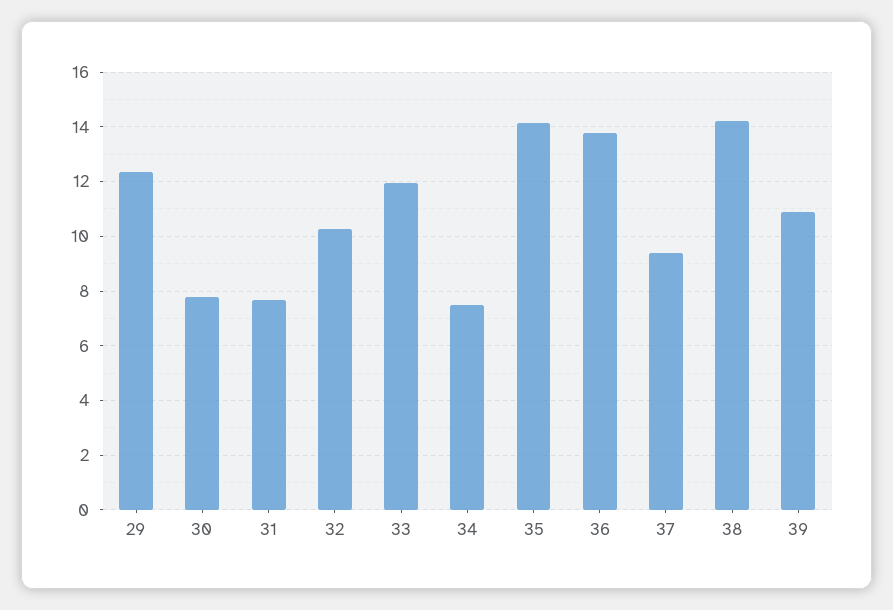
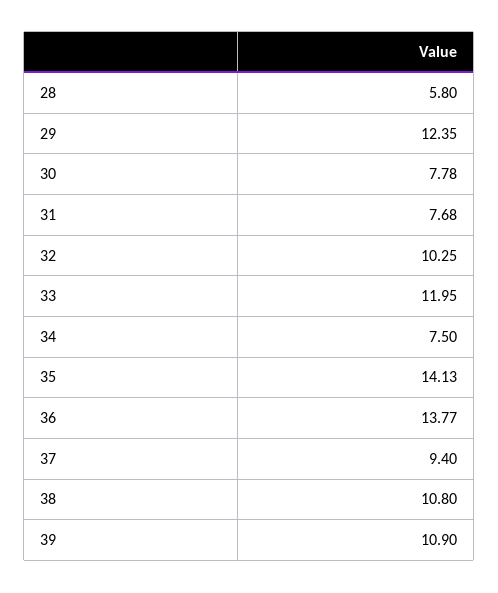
  {
    "29": 12.35,
    "30": 7.78,
    "31": 7.68,
    "32": 10.25,
    "33": 11.95,
    "34": 7.5,
    "35": 14.13,
    "36": 13.77,
    "37": 9.4,
-   "38": 14.25,
+   "38": 10.8,
-   "39": 10.9
+   "39": 10.9,
+   "28": 5.8
  }

